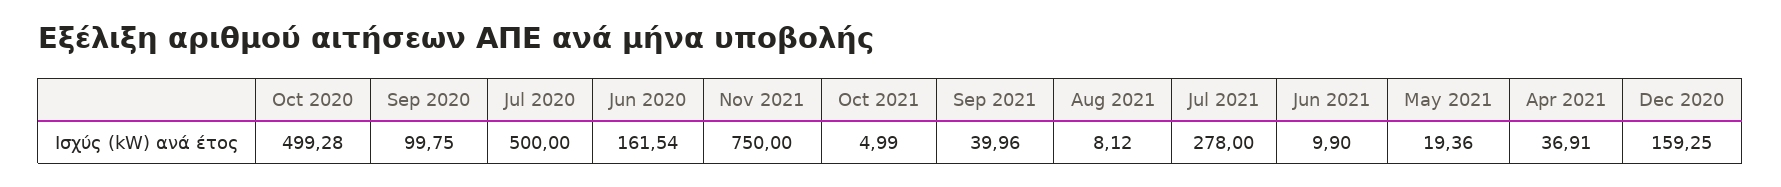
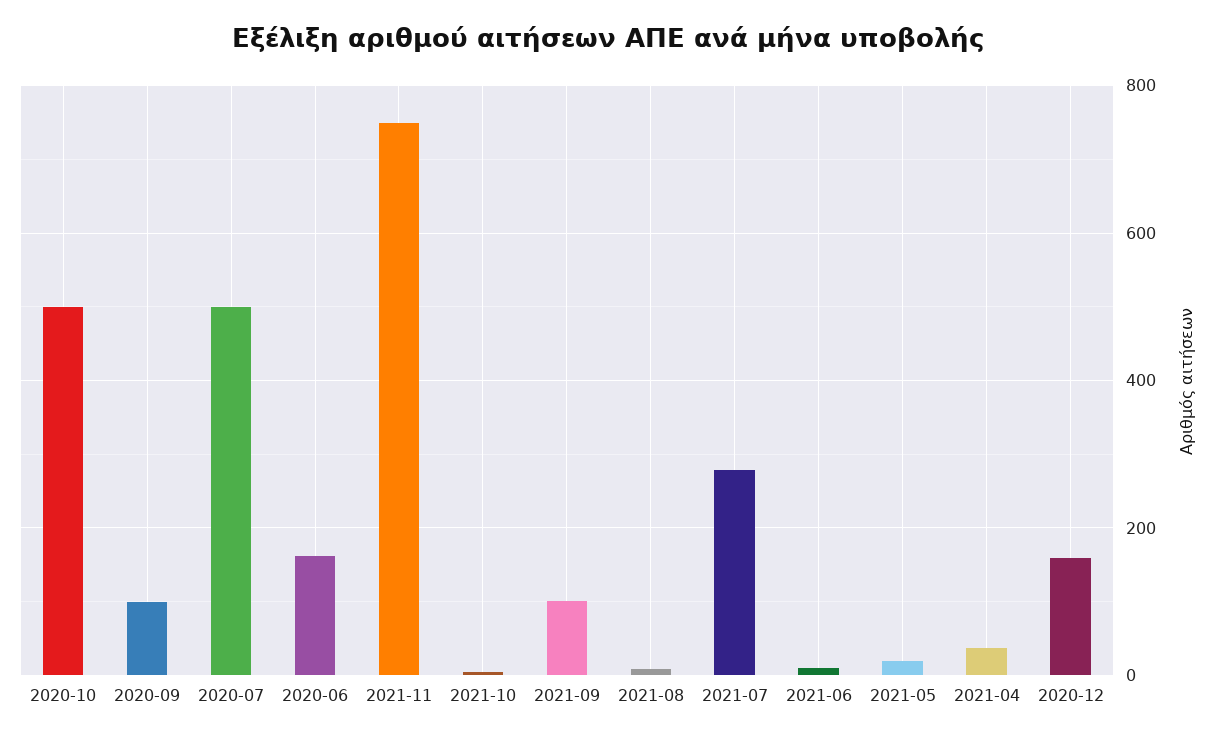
  {
    "Oct 2020": 499.28,
    "Sep 2020": 99.75,
    "Jul 2020": 500,
    "Jun 2020": 161.54,
    "Nov 2021": 750,
    "Oct 2021": 4.99,
-   "Sep 2021": 39.96,
+   "Sep 2021": 100,
    "Aug 2021": 8.12,
    "Jul 2021": 278,
    "Jun 2021": 9.9,
    "May 2021": 19.36,
    "Apr 2021": 36.91,
    "Dec 2020": 159.25
  }

